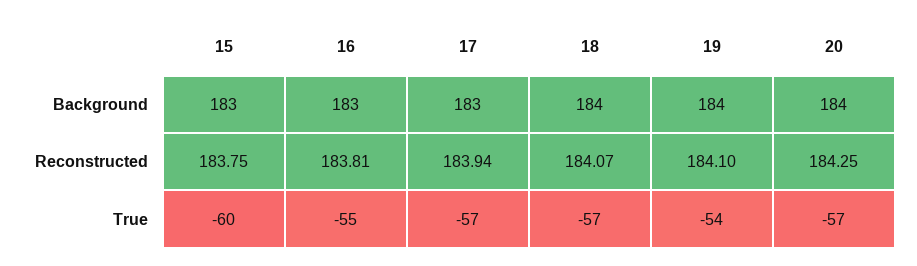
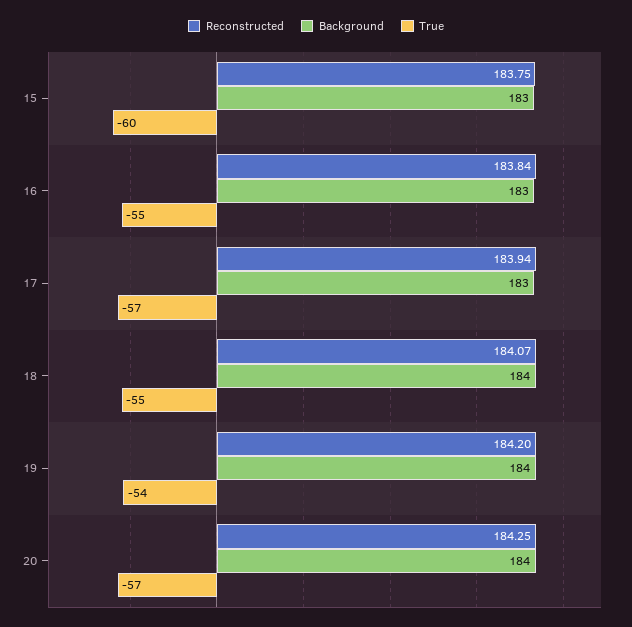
  {
    "Background": {
      "15": 183,
      "16": 183,
      "17": 183,
      "18": 184,
      "19": 184,
      "20": 184
    },
    "Reconstructed": {
      "15": 183.75,
-     "16": 183.81,
+     "16": 183.84,
      "17": 183.94,
      "18": 184.07,
-     "19": 184.1,
+     "19": 184.2,
      "20": 184.25
    },
    "True": {
      "15": -60,
      "16": -55,
      "17": -57,
-     "18": -57,
+     "18": -55,
      "19": -54,
      "20": -57
    }
  }

